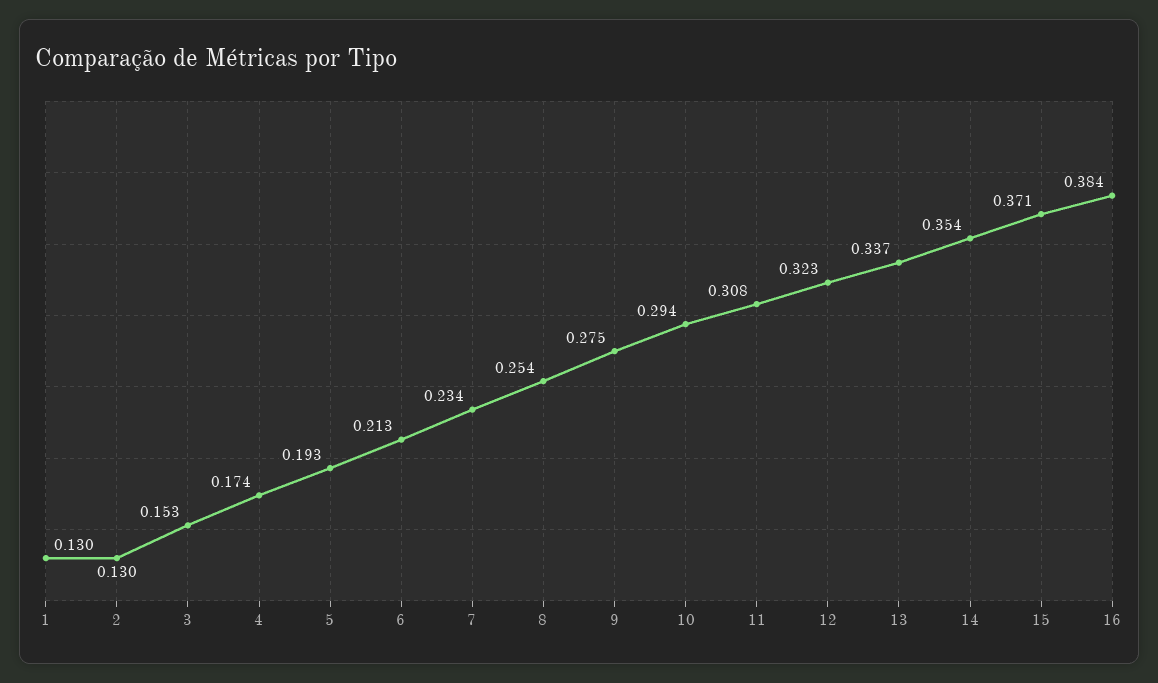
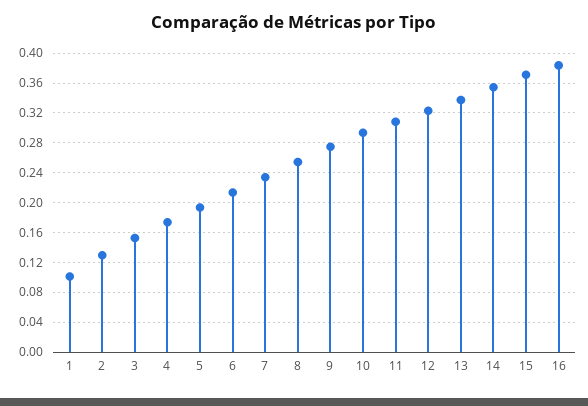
  {
-   "1": 0.13,
+   "1": 0.1,
    "2": 0.13,
    "3": 0.153,
    "4": 0.174,
    "5": 0.193,
    "6": 0.213,
    "7": 0.234,
    "8": 0.254,
    "9": 0.275,
    "10": 0.294,
    "11": 0.308,
    "12": 0.323,
    "13": 0.337,
    "14": 0.354,
    "15": 0.371,
    "16": 0.384
  }

